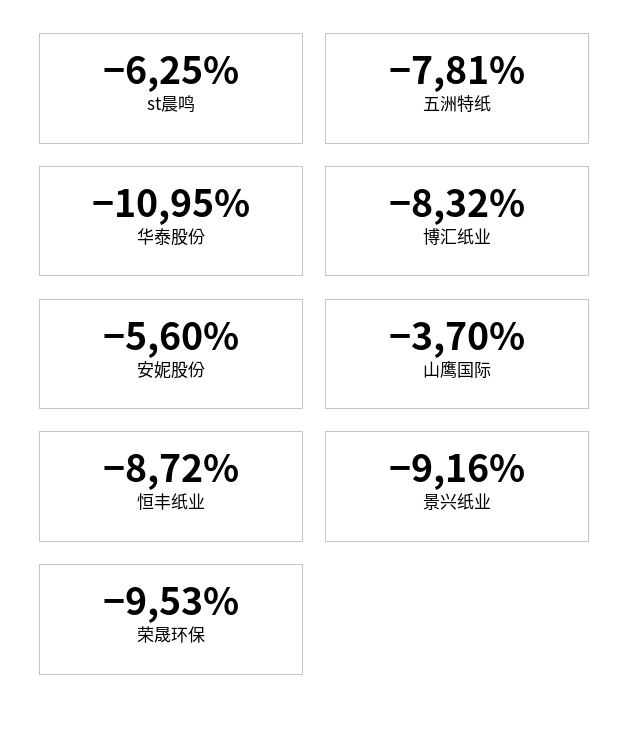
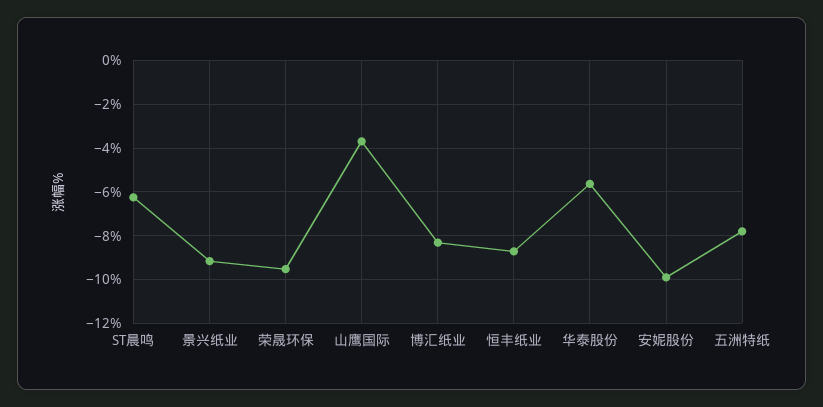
  {
    "st晨鸣": -6.25,
    "五洲特纸": -7.81,
-   "华泰股份": -10.95,
+   "华泰股份": -5.5,
    "博汇纸业": -8.32,
-   "安妮股份": -5.6,
+   "安妮股份": -10,
    "山鹰国际": -3.7,
    "恒丰纸业": -8.72,
    "景兴纸业": -9.16,
    "荣晟环保": -9.53
  }

